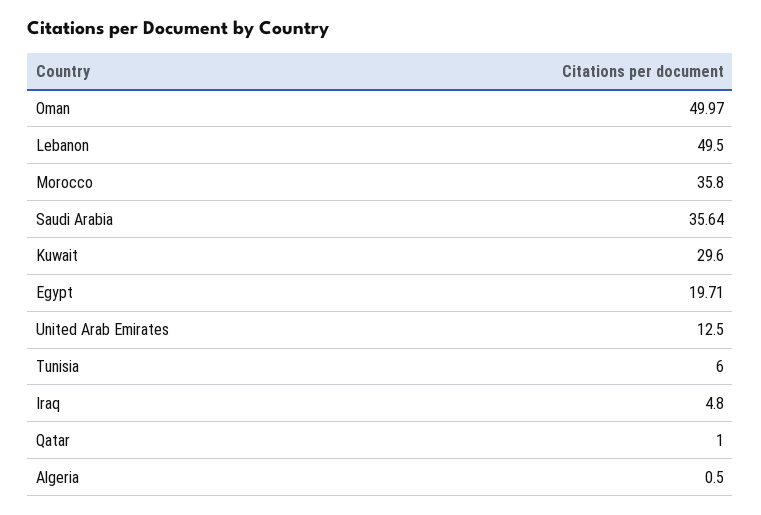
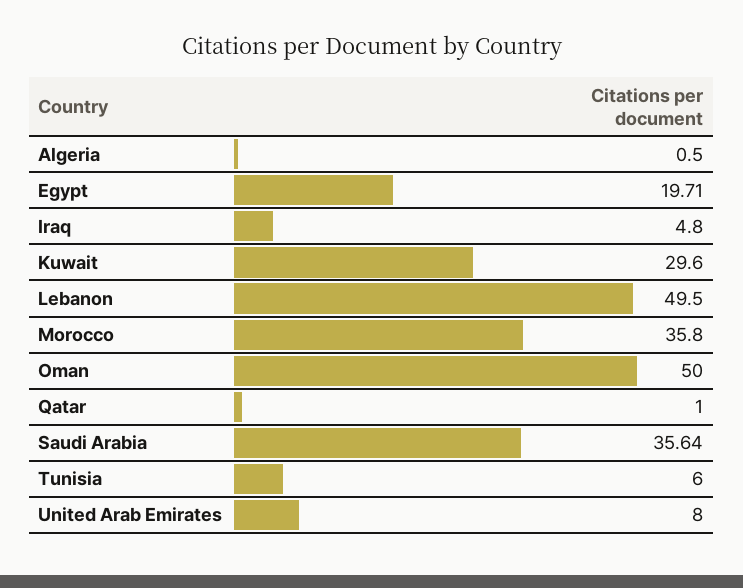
  {
-   "Oman": 49.97,
+   "Oman": 50,
    "Lebanon": 49.5,
    "Morocco": 35.8,
    "Saudi Arabia": 35.64,
    "Kuwait": 29.6,
    "Egypt": 19.71,
-   "United Arab Emirates": 12.5,
+   "United Arab Emirates": 8,
    "Tunisia": 6,
    "Iraq": 4.8,
    "Qatar": 1,
    "Algeria": 0.5
  }

